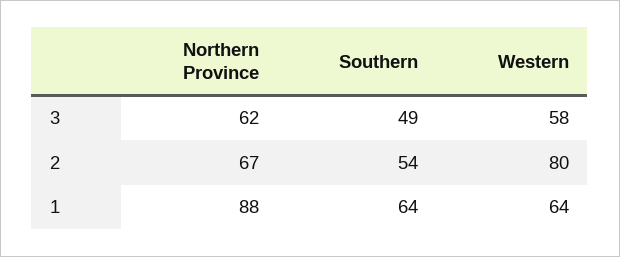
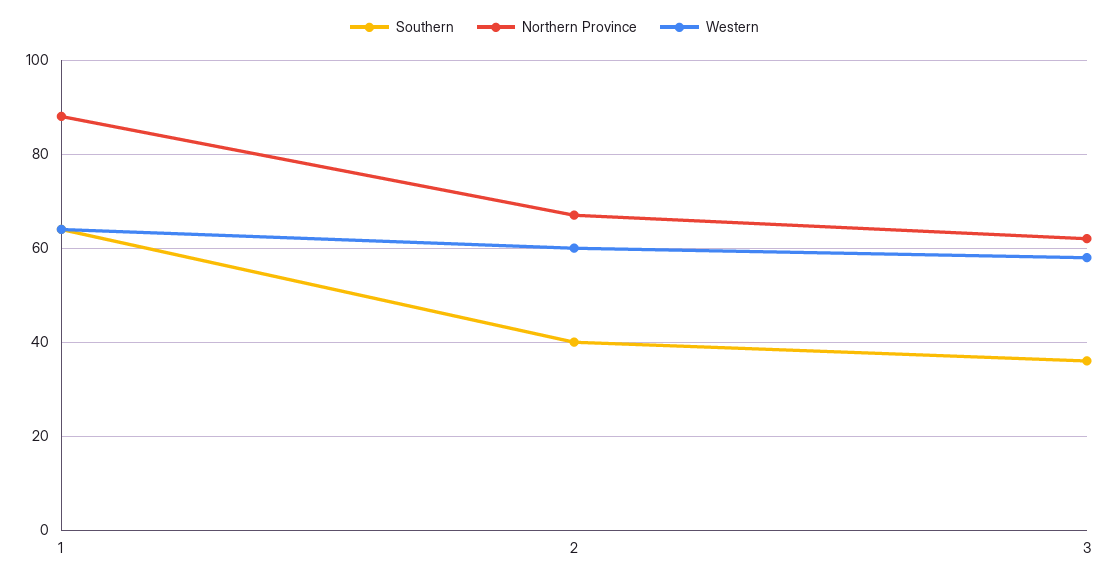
  {
    "Northern Province": {
      "3": 62,
      "2": 67,
      "1": 88
    },
    "Southern": {
-     "3": 49,
+     "3": 35,
-     "2": 54,
+     "2": 40,
      "1": 64
    },
    "Western": {
      "3": 58,
-     "2": 80,
+     "2": 60,
      "1": 64
    }
  }

